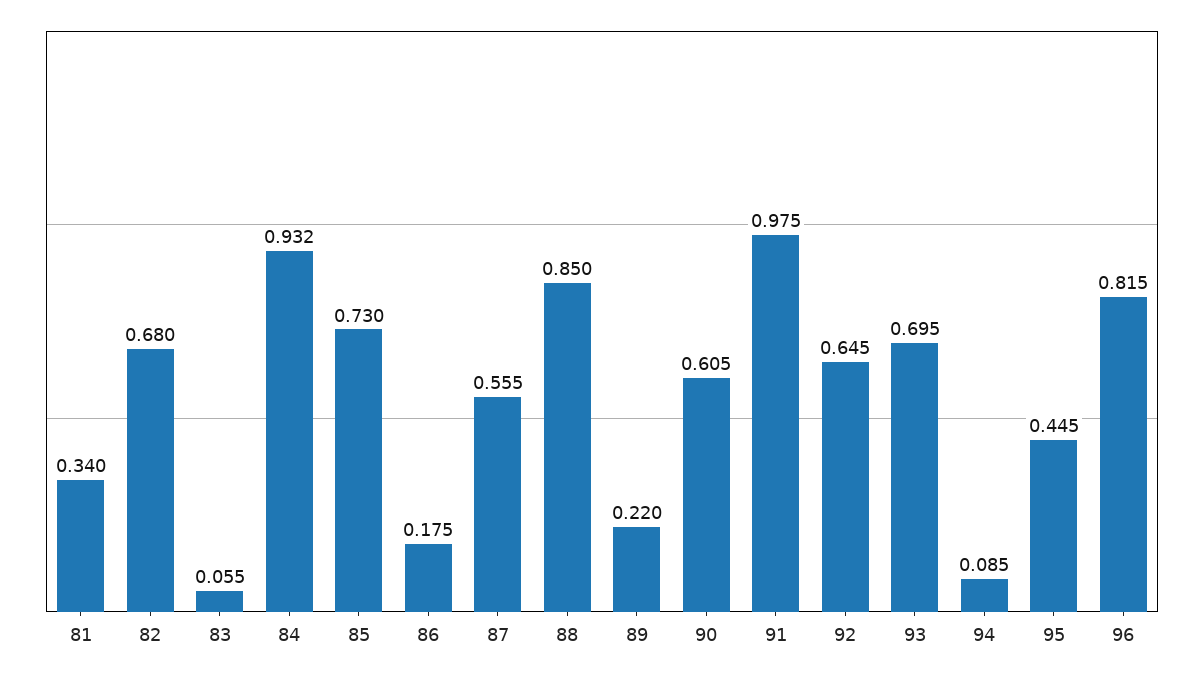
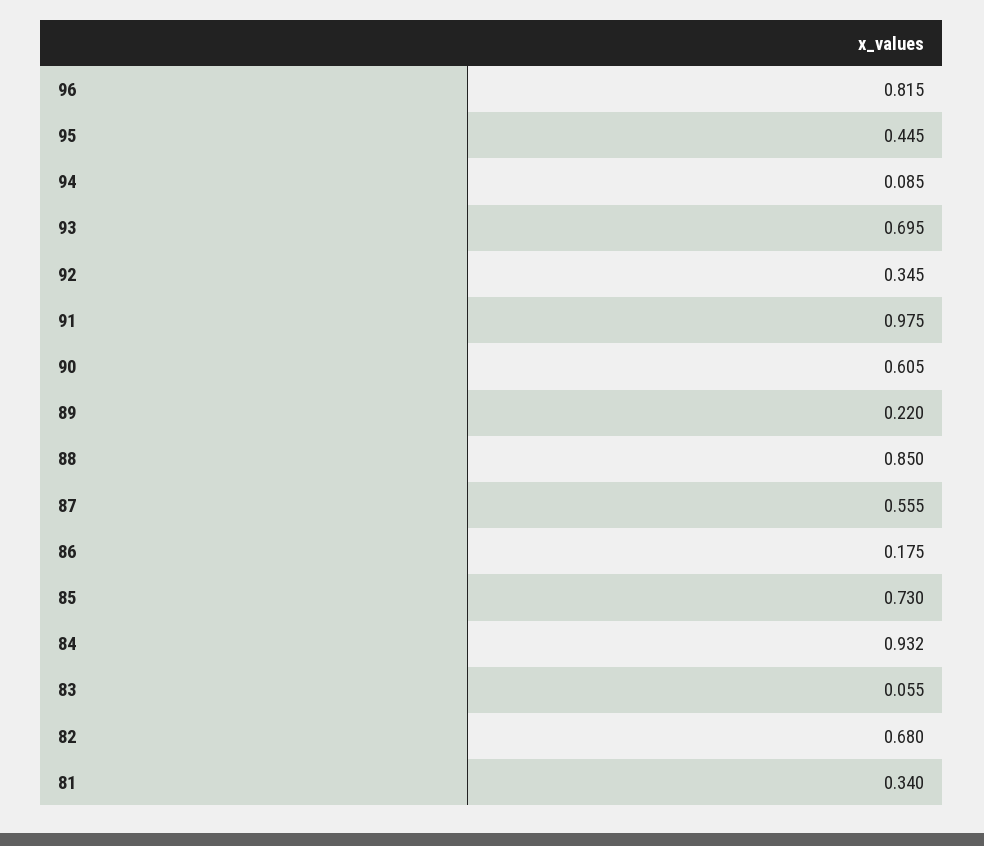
  {
    "81": 0.34,
    "82": 0.68,
    "83": 0.055,
    "84": 0.932,
    "85": 0.73,
    "86": 0.175,
    "87": 0.555,
    "88": 0.85,
    "89": 0.22,
    "90": 0.605,
    "91": 0.975,
-   "92": 0.645,
+   "92": 0.345,
    "93": 0.695,
    "94": 0.085,
    "95": 0.445,
    "96": 0.815
  }

